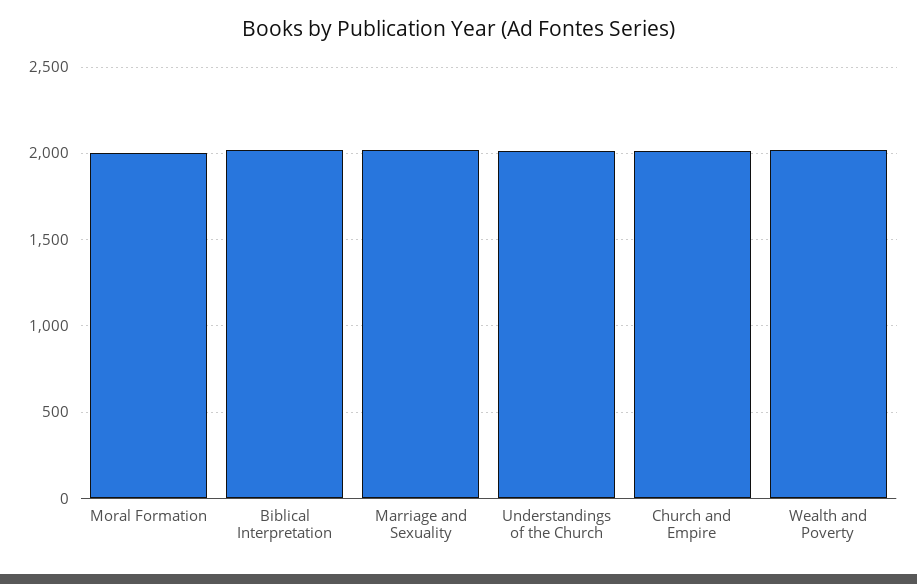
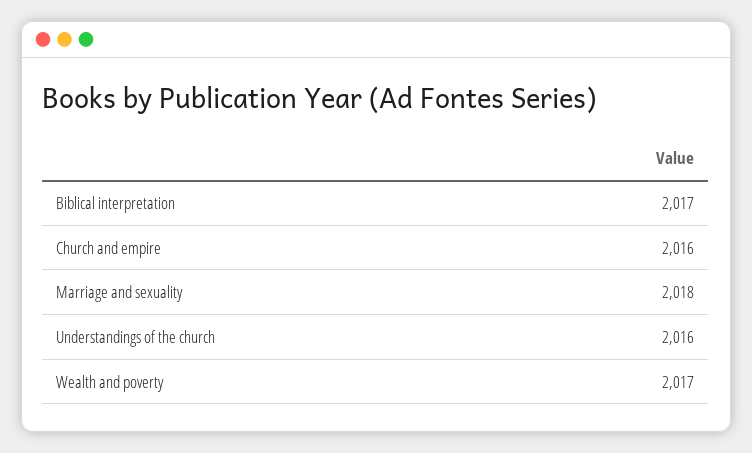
  {
-   "Moral Formation": 2000,
    "Biblical Interpretation": 2017,
    "Marriage and Sexuality": 2018,
    "Understandings of the Church": 2016,
    "Church and Empire": 2016,
    "Wealth and Poverty": 2017
  }

